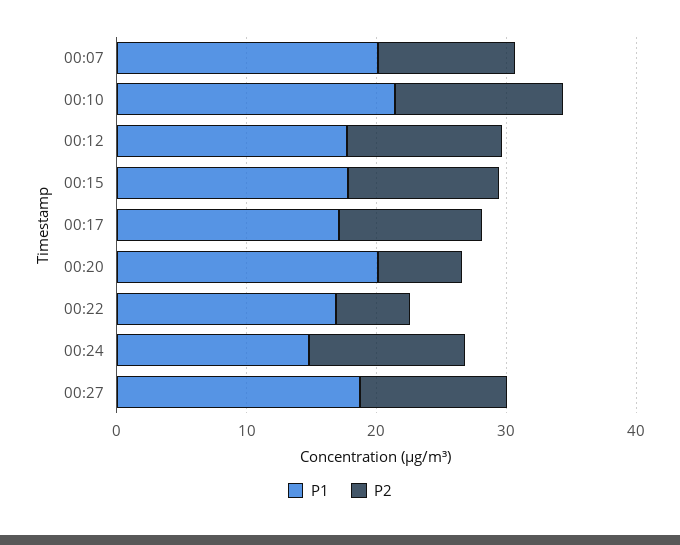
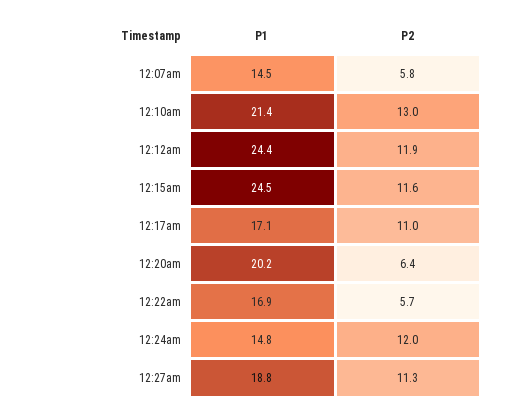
  {
    "P1": {
-     "00:07": 20,
+     "00:07": 14.5,
      "00:10": 21.4,
-     "00:12": 18,
+     "00:12": 24.4,
-     "00:15": 18,
+     "00:15": 24.5,
      "00:17": 17.1,
      "00:20": 20.2,
      "00:22": 16.9,
      "00:24": 14.8,
      "00:27": 18.8
    },
    "P2": {
-     "00:07": 10,
+     "00:07": 5.8,
      "00:10": 13,
      "00:12": 11.9,
      "00:15": 11.6,
      "00:17": 11,
      "00:20": 6.4,
      "00:22": 5.7,
      "00:24": 12,
      "00:27": 11.3
    }
  }

